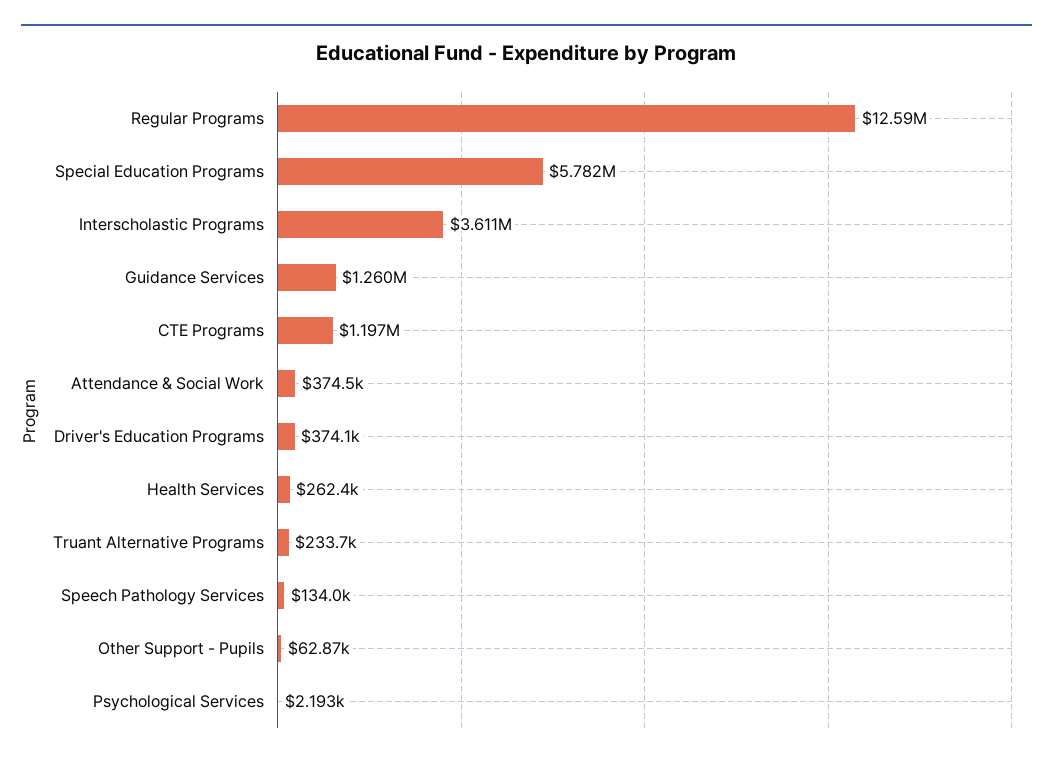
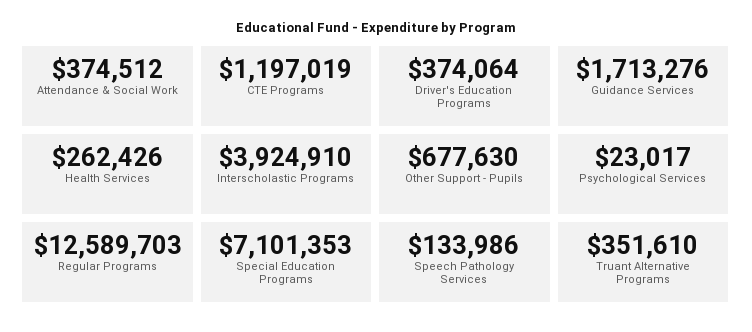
  {
    "Regular Programs": 12589703,
-   "Special Education Programs": 5782000,
+   "Special Education Programs": 7101353,
-   "Interscholastic Programs": 3611000,
+   "Interscholastic Programs": 3924910,
-   "Guidance Services": 1260000,
+   "Guidance Services": 1713276,
    "CTE Programs": 1197019,
    "Attendance & Social Work": 374512,
    "Driver's Education Programs": 374064,
    "Health Services": 262426,
-   "Truant Alternative Programs": 233700,
+   "Truant Alternative Programs": 351610,
    "Speech Pathology Services": 133986,
-   "Other Support - Pupils": 62870,
+   "Other Support - Pupils": 677630,
-   "Psychological Services": 2193
+   "Psychological Services": 23017
  }

